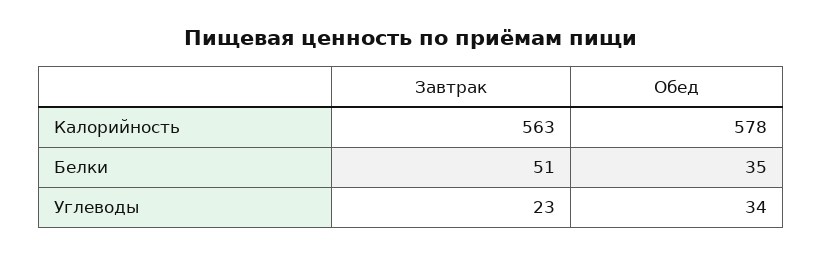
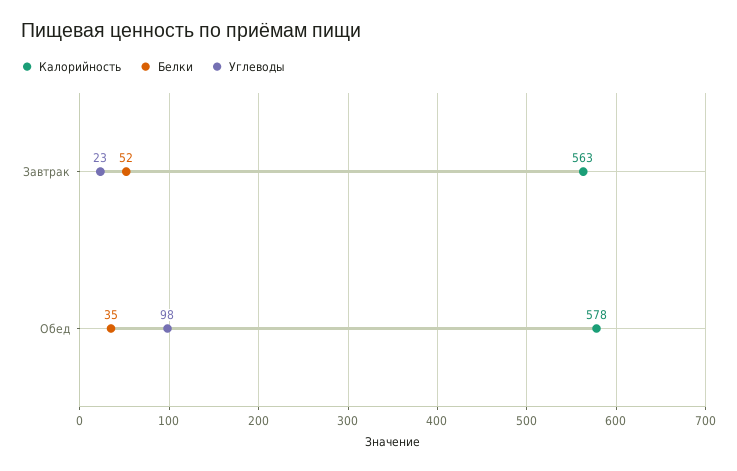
  {
    "Калорийность": {
      "Завтрак": 563,
      "Обед": 578
    },
    "Белки": {
-     "Завтрак": 51,
+     "Завтрак": 52,
      "Обед": 35
    },
    "Углеводы": {
      "Завтрак": 23,
-     "Обед": 34
+     "Обед": 98
    }
  }

